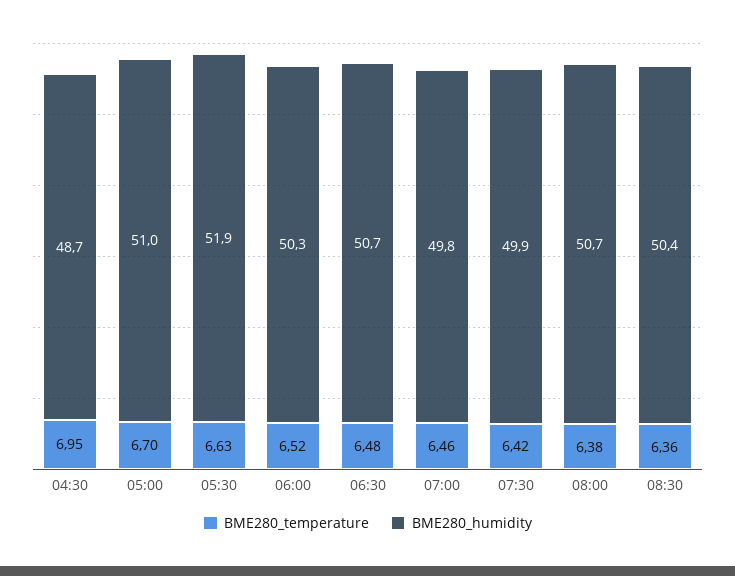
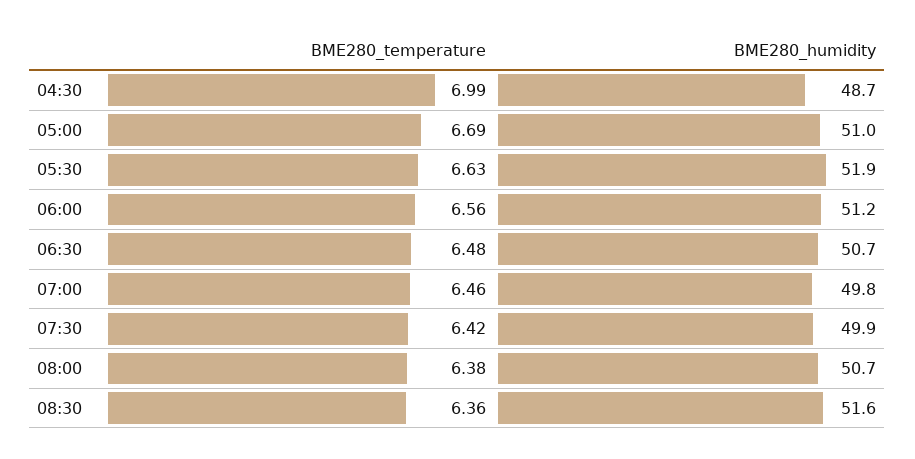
  {
    "BME280_temperature": {
-     "04:30": 6.95,
+     "04:30": 6.99,
-     "05:00": 6.7,
+     "05:00": 6.69,
      "05:30": 6.63,
-     "06:00": 6.52,
+     "06:00": 6.56,
      "06:30": 6.48,
      "07:00": 6.46,
      "07:30": 6.42,
      "08:00": 6.38,
      "08:30": 6.36
    },
    "BME280_humidity": {
      "04:30": 48.7,
      "05:00": 51,
      "05:30": 51.9,
-     "06:00": 50.3,
+     "06:00": 51.2,
      "06:30": 50.7,
      "07:00": 49.8,
      "07:30": 49.9,
      "08:00": 50.7,
-     "08:30": 50.4
+     "08:30": 51.6
    }
  }

